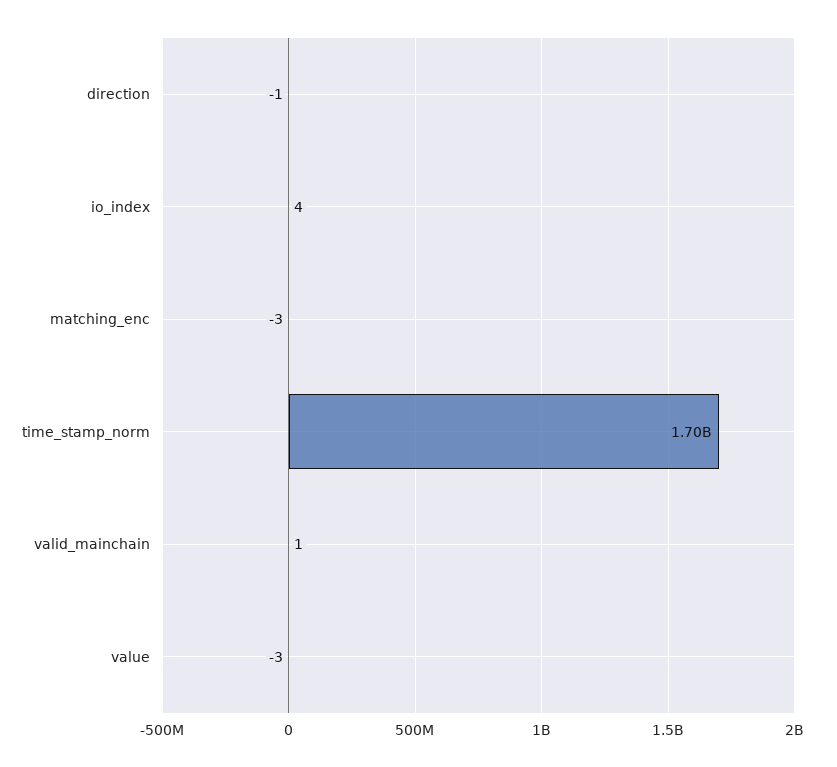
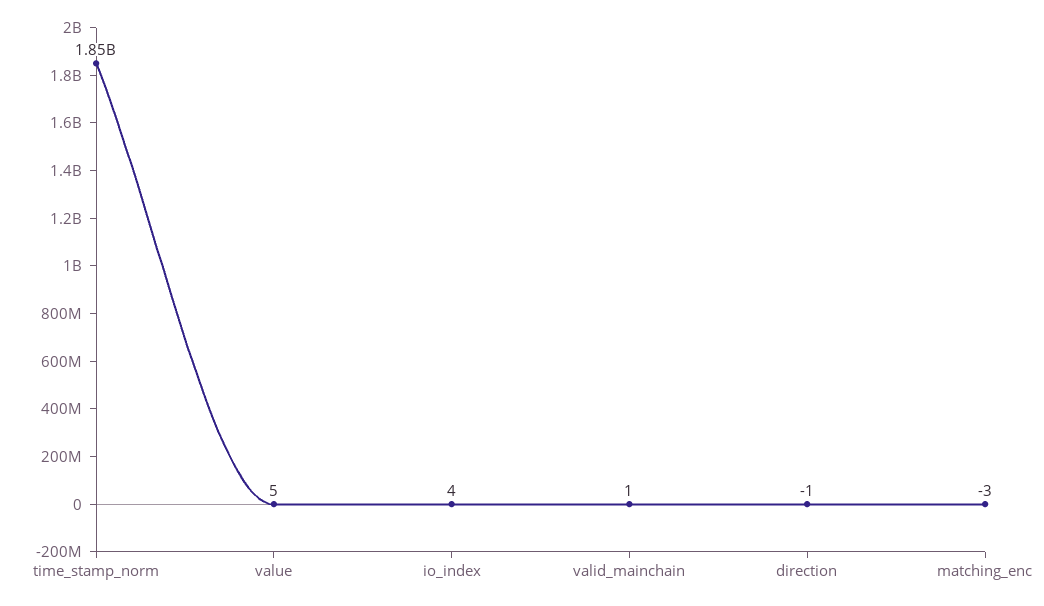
  {
    "direction": -1,
    "io_index": 4,
    "matching_enc": -3,
-   "time_stamp_norm": 1700000000,
+   "time_stamp_norm": 1850000000,
    "valid_mainchain": 1,
-   "value": -3
+   "value": 5
  }

